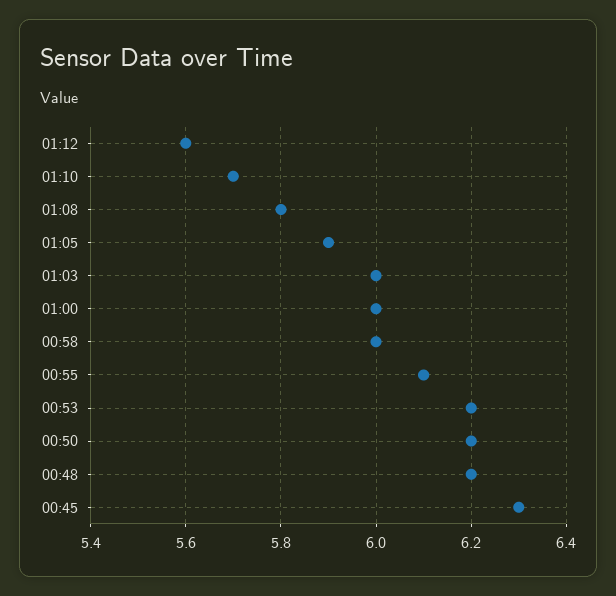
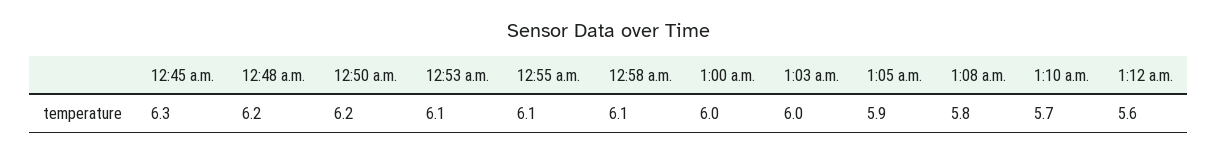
  {
    "01:12": 5.6,
    "01:10": 5.7,
    "01:08": 5.8,
    "01:05": 5.9,
    "01:03": 6,
    "01:00": 6,
-   "00:58": 6,
+   "00:58": 6.1,
    "00:55": 6.1,
-   "00:53": 6.2,
+   "00:53": 6.1,
    "00:50": 6.2,
    "00:48": 6.2,
    "00:45": 6.3
  }

